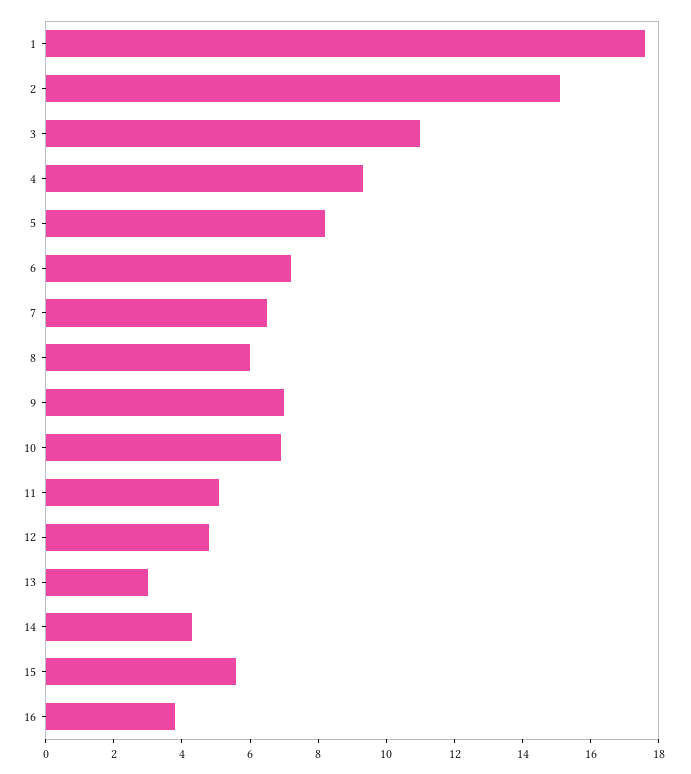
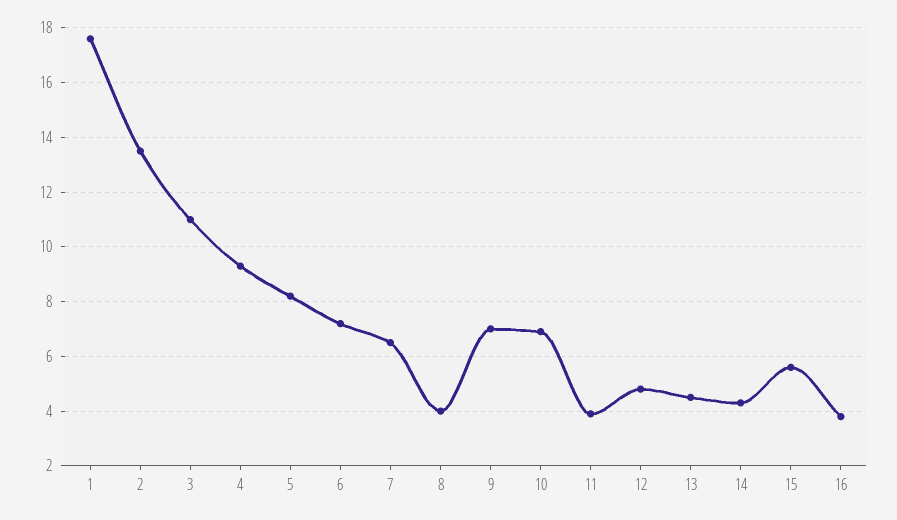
  {
    "1": 17.5,
-   "2": 15,
+   "2": 13.5,
    "3": 11,
    "4": 9.5,
    "5": 8,
    "6": 7,
    "7": 6.5,
-   "8": 6,
+   "8": 4,
    "9": 7,
    "10": 7,
-   "11": 5,
+   "11": 4,
    "12": 5,
-   "13": 3,
+   "13": 4.5,
    "14": 4.5,
    "15": 5.5,
    "16": 4
  }

